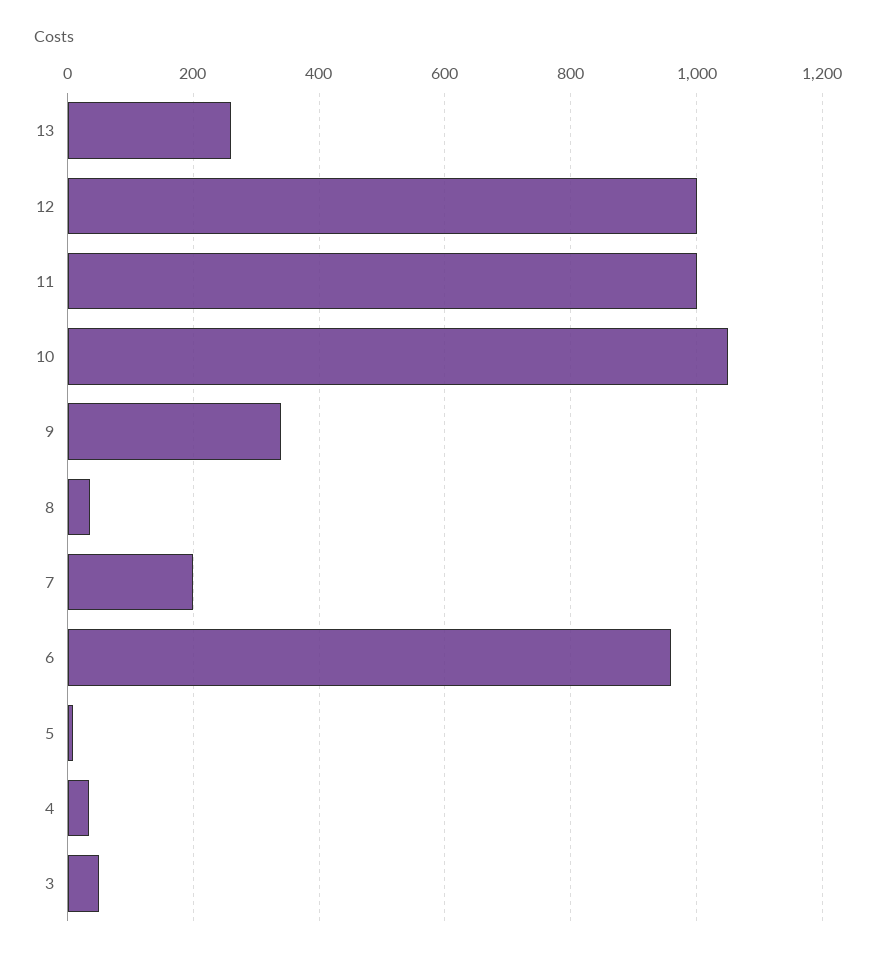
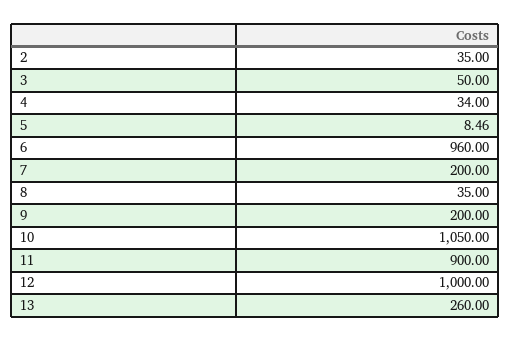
  {
    "13": 260,
    "12": 1000,
-   "11": 1000,
+   "11": 900,
    "10": 1050,
-   "9": 340,
+   "9": 200,
    "8": 35,
    "7": 200,
    "6": 960,
    "5": 8.46,
    "4": 34,
-   "3": 50
+   "3": 50,
+   "2": 35
  }

